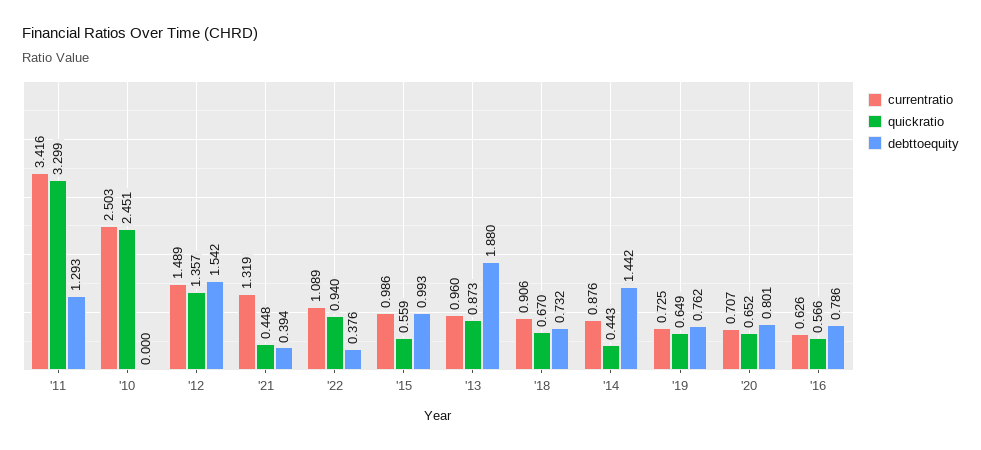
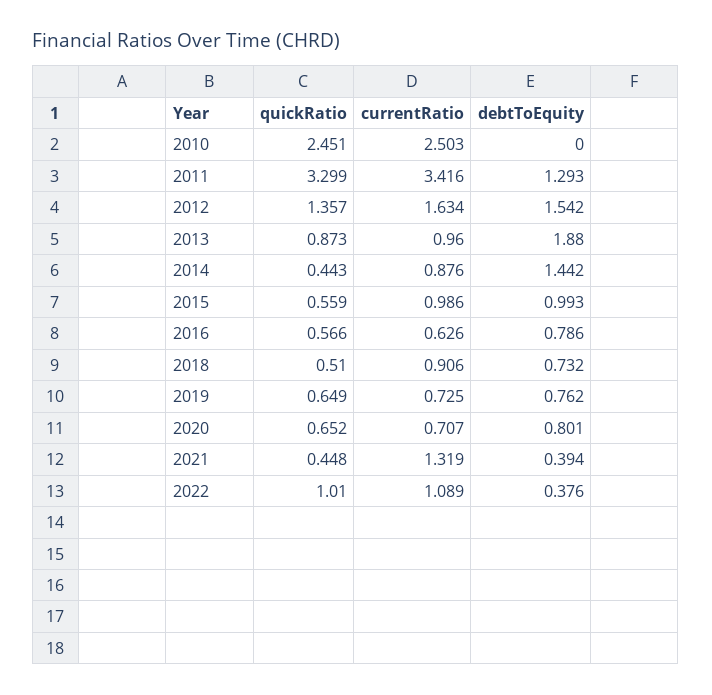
  {
    "currentratio": {
      "'11": 3.416,
      "'10": 2.503,
-     "'12": 1.489,
+     "'12": 1.634,
      "'21": 1.319,
      "'22": 1.089,
      "'15": 0.986,
      "'13": 0.96,
      "'18": 0.906,
      "'14": 0.876,
      "'19": 0.725,
      "'20": 0.707,
      "'16": 0.626
    },
    "quickratio": {
      "'11": 3.299,
      "'10": 2.451,
      "'12": 1.357,
      "'21": 0.448,
-     "'22": 0.94,
+     "'22": 1.01,
      "'15": 0.559,
      "'13": 0.873,
-     "'18": 0.67,
+     "'18": 0.51,
      "'14": 0.443,
      "'19": 0.649,
      "'20": 0.652,
      "'16": 0.566
    },
    "debttoequity": {
      "'11": 1.293,
      "'10": 0,
      "'12": 1.542,
      "'21": 0.394,
      "'22": 0.376,
      "'15": 0.993,
      "'13": 1.88,
      "'18": 0.732,
      "'14": 1.442,
      "'19": 0.762,
      "'20": 0.801,
      "'16": 0.786
    }
  }

